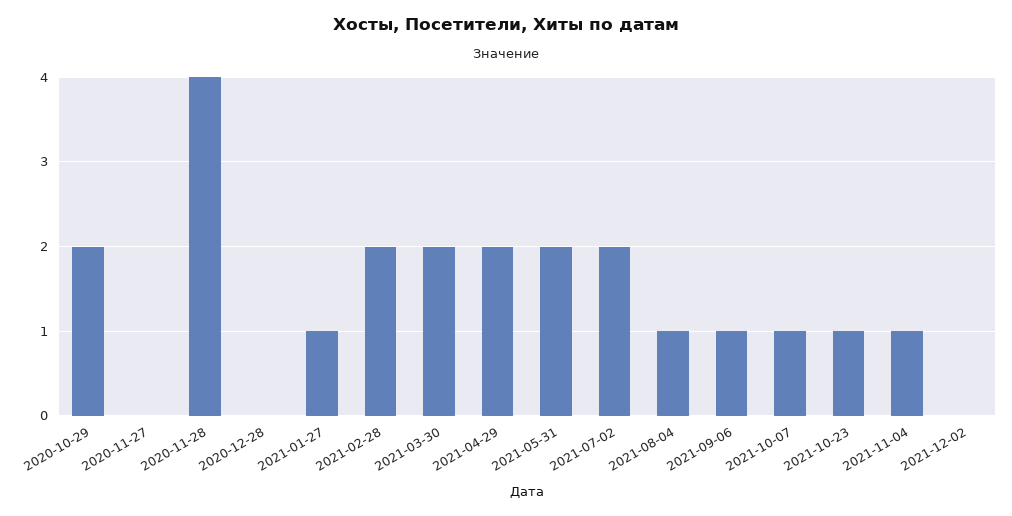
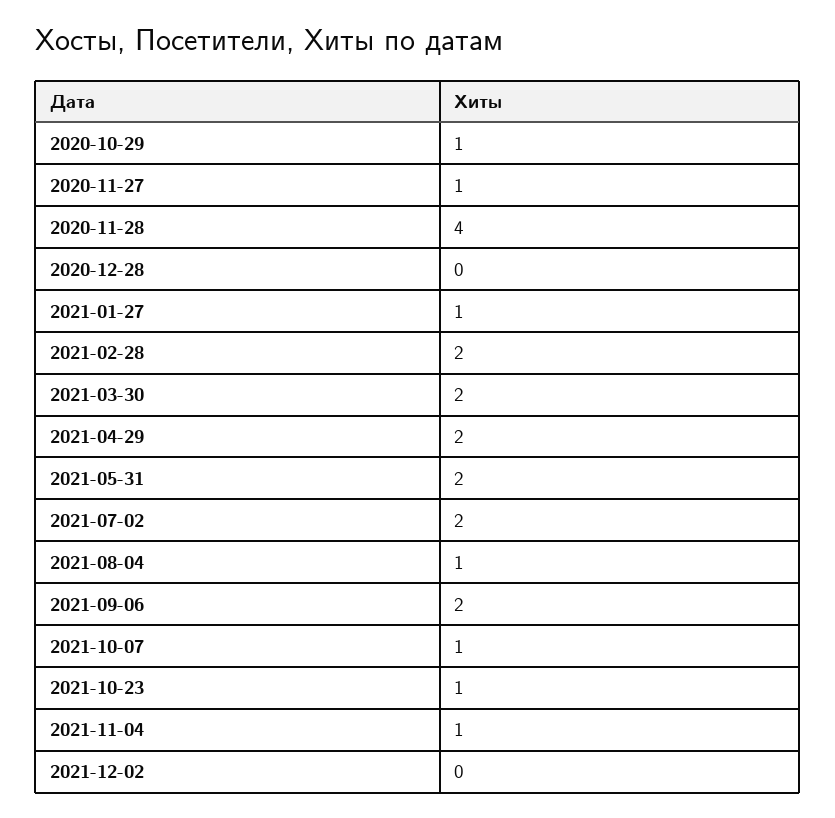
  {
-   "2020-10-29": 2,
+   "2020-10-29": 1,
-   "2020-11-27": 0,
+   "2020-11-27": 1,
    "2020-11-28": 4,
    "2020-12-28": 0,
    "2021-01-27": 1,
    "2021-02-28": 2,
    "2021-03-30": 2,
    "2021-04-29": 2,
    "2021-05-31": 2,
    "2021-07-02": 2,
    "2021-08-04": 1,
-   "2021-09-06": 1,
+   "2021-09-06": 2,
    "2021-10-07": 1,
    "2021-10-23": 1,
    "2021-11-04": 1,
    "2021-12-02": 0
  }

